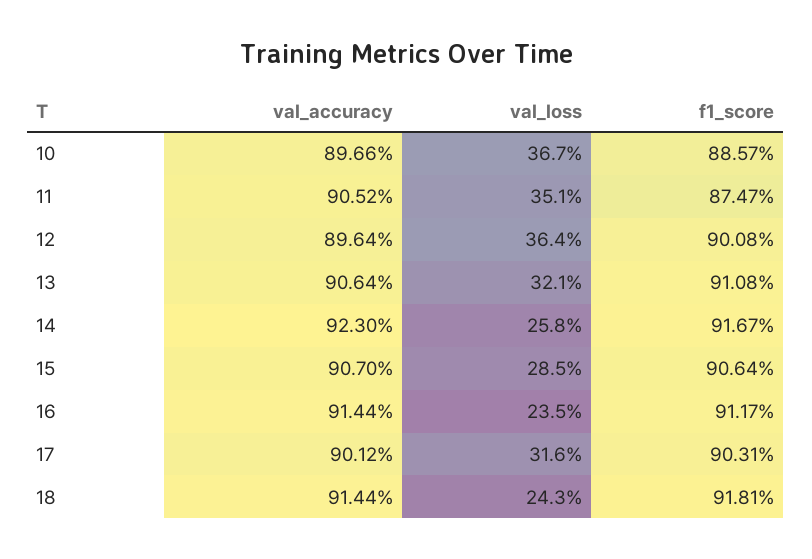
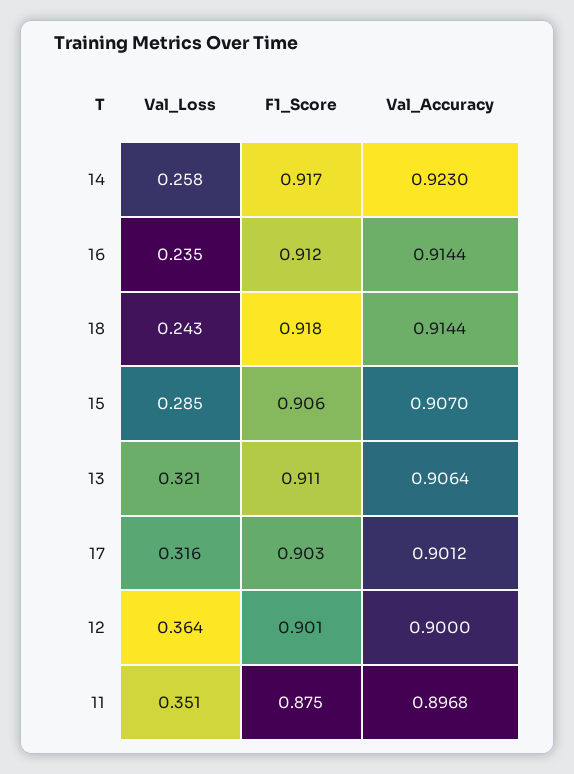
  {
    "val_accuracy": {
-     "10": 0.8966,
-     "11": 0.9052,
+     "11": 0.8968,
-     "12": 0.8964,
+     "12": 0.9,
      "13": 0.9064,
      "14": 0.923,
      "15": 0.907,
      "16": 0.9144,
      "17": 0.9012,
      "18": 0.9144
    },
    "val_loss": {
-     "10": 0.367,
      "11": 0.351,
      "12": 0.364,
      "13": 0.321,
      "14": 0.258,
      "15": 0.285,
      "16": 0.235,
      "17": 0.316,
      "18": 0.243
    },
    "f1_score": {
-     "10": 0.8857,
      "11": 0.8747,
      "12": 0.9008,
      "13": 0.9108,
      "14": 0.9167,
      "15": 0.9064,
      "16": 0.9117,
      "17": 0.9031,
      "18": 0.9181
    }
  }

